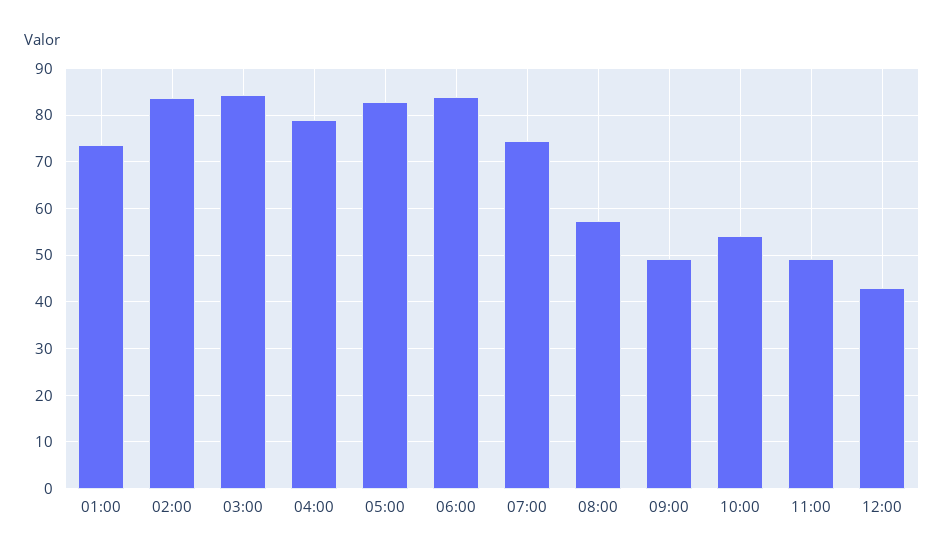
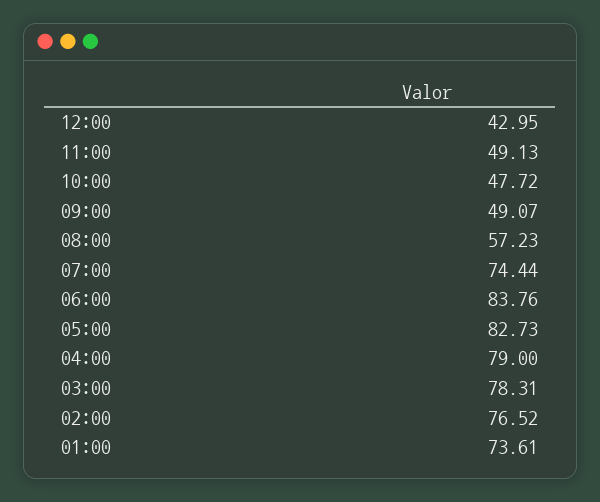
  {
    "01:00": 73.61,
-   "02:00": 84,
+   "02:00": 76.52,
-   "03:00": 84,
+   "03:00": 78.31,
    "04:00": 79,
    "05:00": 82.73,
    "06:00": 83.76,
    "07:00": 74.44,
    "08:00": 57.23,
    "09:00": 49.07,
-   "10:00": 54,
+   "10:00": 47.72,
    "11:00": 49.13,
    "12:00": 42.95
  }

